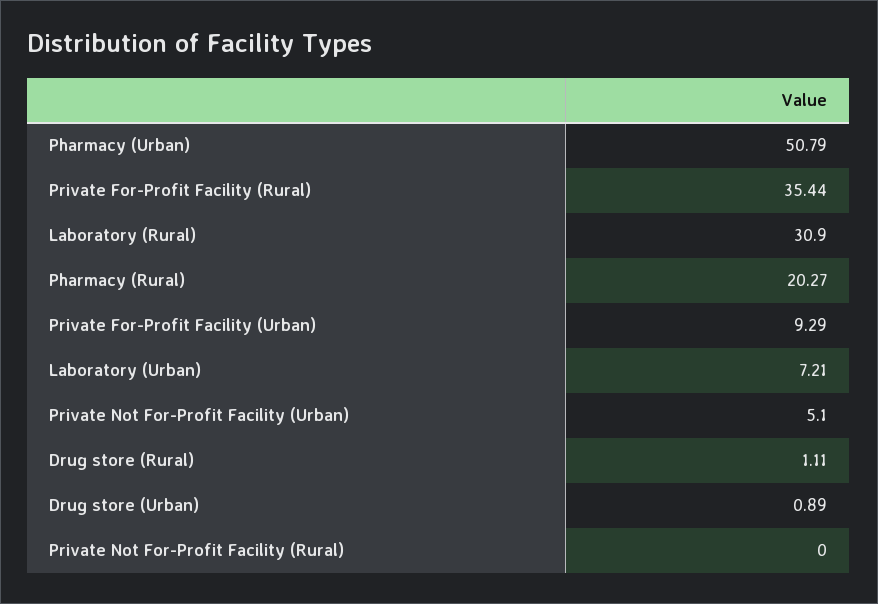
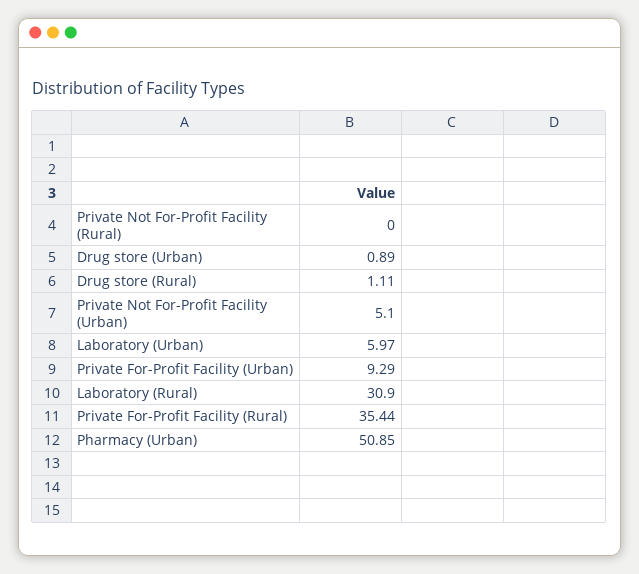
  {
-   "Pharmacy (Urban)": 50.79,
+   "Pharmacy (Urban)": 50.85,
    "Private For-Profit Facility (Rural)": 35.44,
    "Laboratory (Rural)": 30.9,
-   "Pharmacy (Rural)": 20.27,
    "Private For-Profit Facility (Urban)": 9.29,
-   "Laboratory (Urban)": 7.21,
+   "Laboratory (Urban)": 5.97,
    "Private Not For-Profit Facility (Urban)": 5.1,
    "Drug store (Rural)": 1.11,
    "Drug store (Urban)": 0.89,
    "Private Not For-Profit Facility (Rural)": 0
  }

